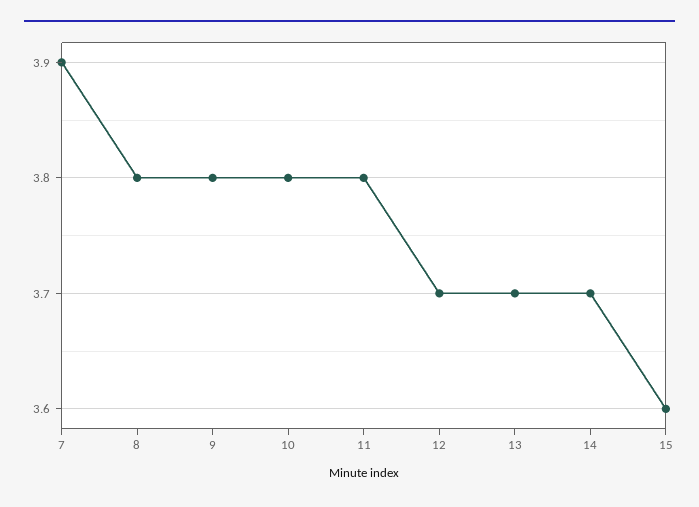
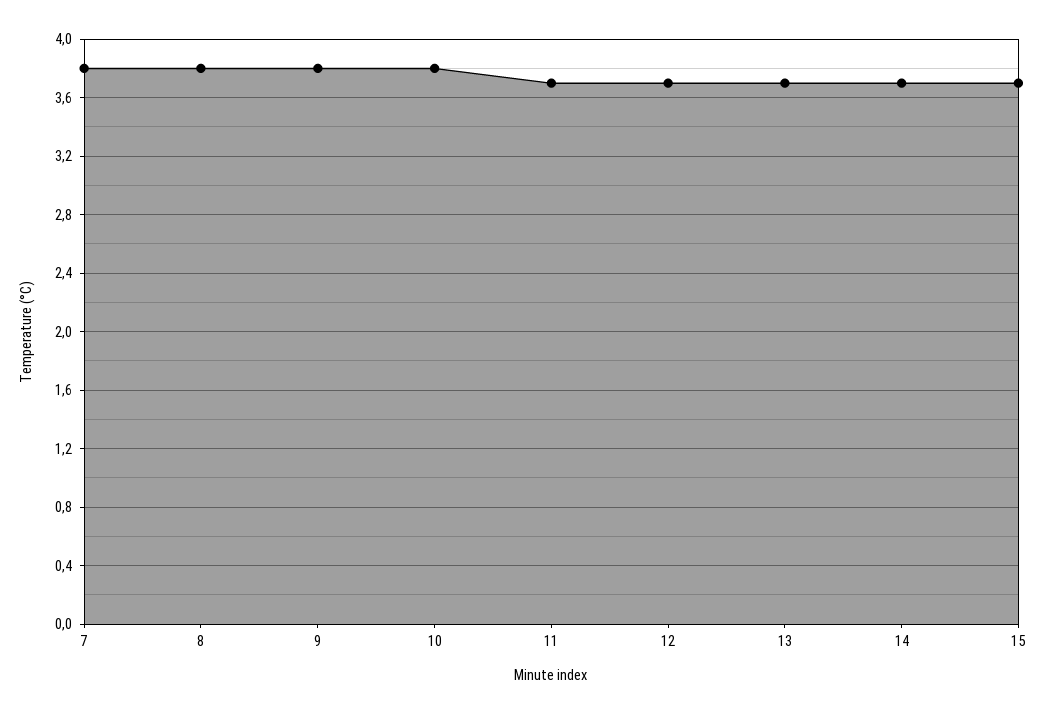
  {
-   "7": 3.9,
+   "7": 3.8,
    "8": 3.8,
    "9": 3.8,
    "10": 3.8,
-   "11": 3.8,
+   "11": 3.7,
    "12": 3.7,
    "13": 3.7,
    "14": 3.7,
-   "15": 3.6
+   "15": 3.7
  }

